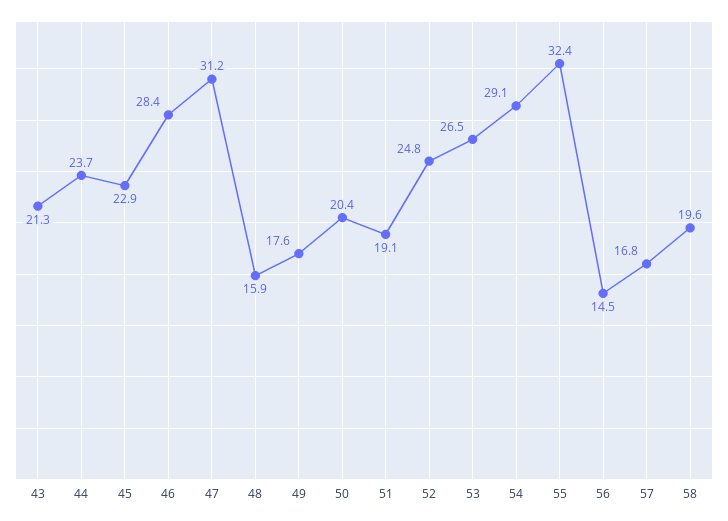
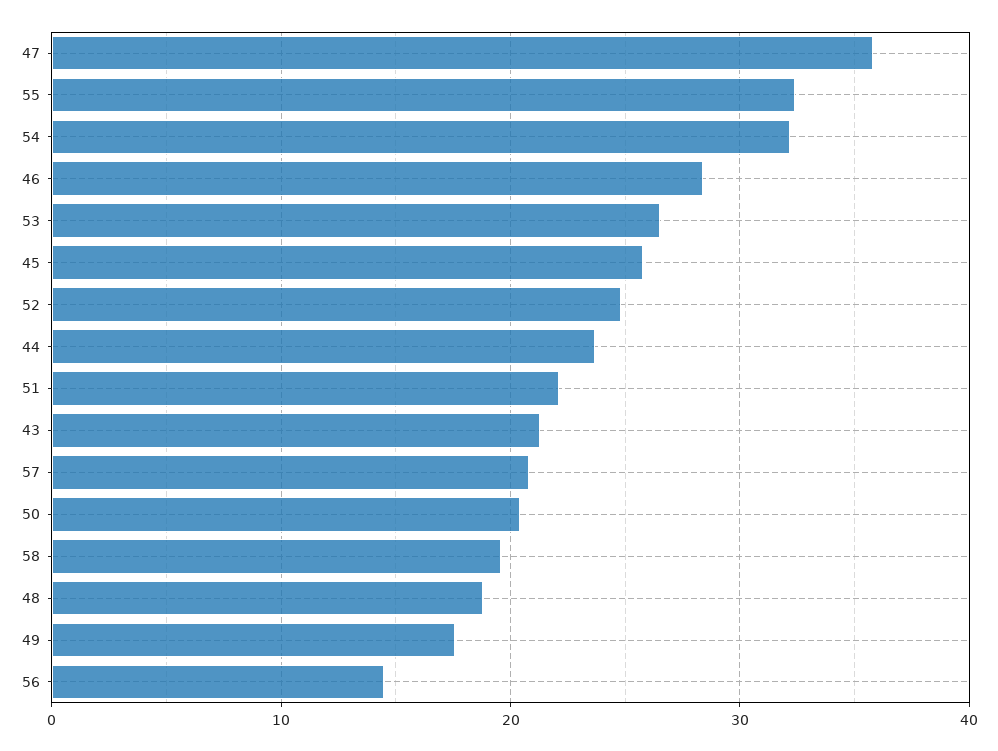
  {
    "43": 21.3,
    "44": 23.7,
-   "45": 22.9,
+   "45": 26,
    "46": 28.4,
-   "47": 31.2,
+   "47": 36,
-   "48": 15.9,
+   "48": 19,
    "49": 17.6,
    "50": 20.4,
-   "51": 19.1,
+   "51": 22,
    "52": 24.8,
    "53": 26.5,
-   "54": 29.1,
+   "54": 32,
    "55": 32.4,
    "56": 14.5,
-   "57": 16.8,
+   "57": 21,
    "58": 19.6
  }

